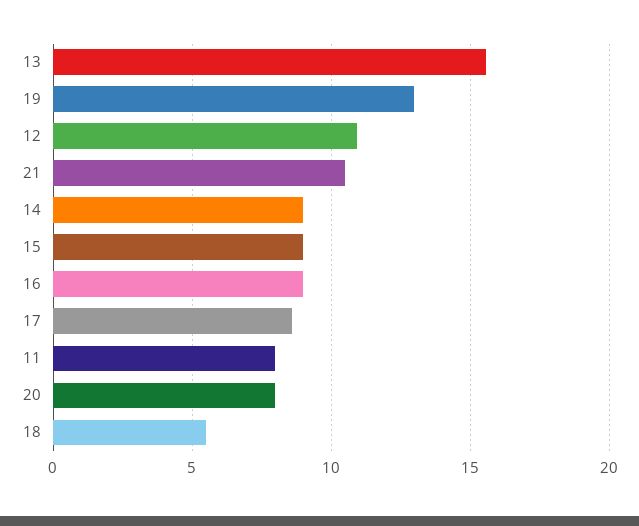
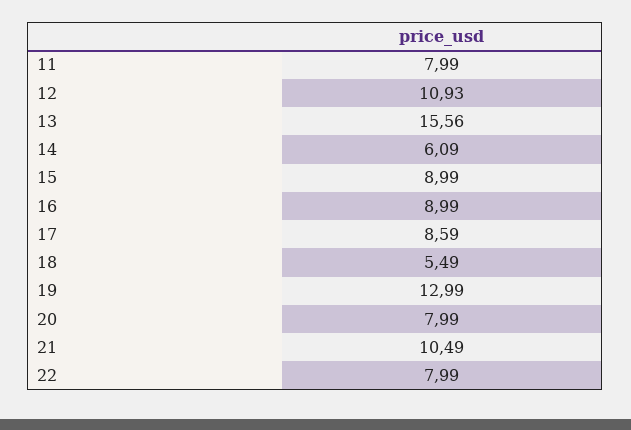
  {
    "13": 15.56,
    "19": 12.99,
    "12": 10.93,
    "21": 10.49,
-   "14": 9,
+   "14": 6.09,
    "15": 8.99,
    "16": 8.99,
    "17": 8.59,
    "11": 7.99,
    "20": 7.99,
-   "18": 5.49
+   "18": 5.49,
+   "22": 7.99
  }

